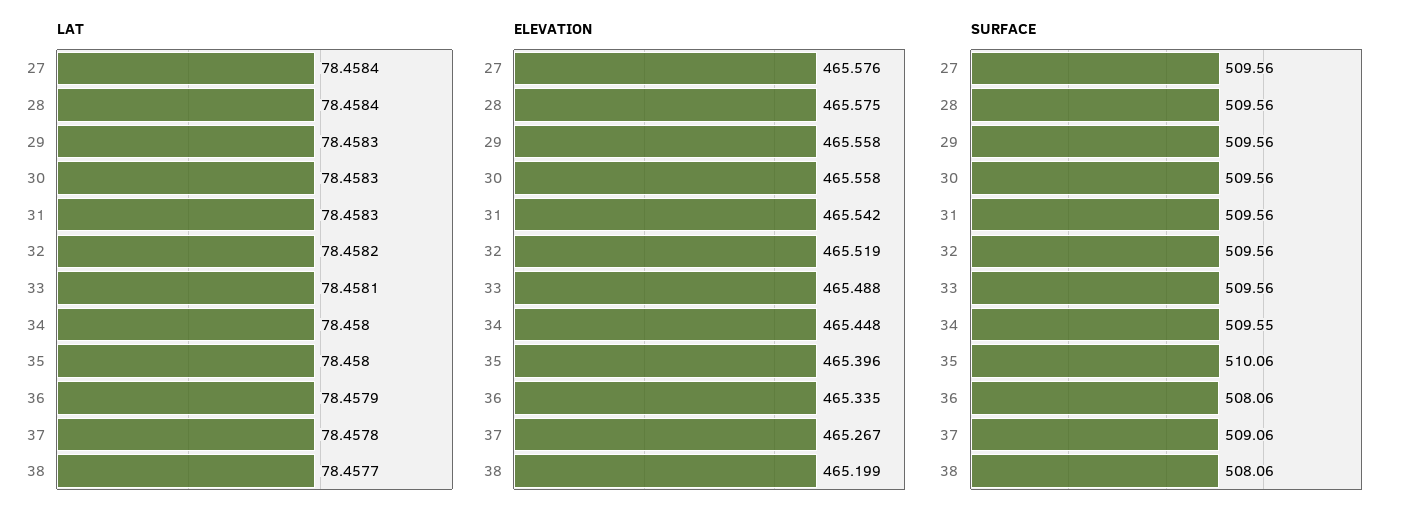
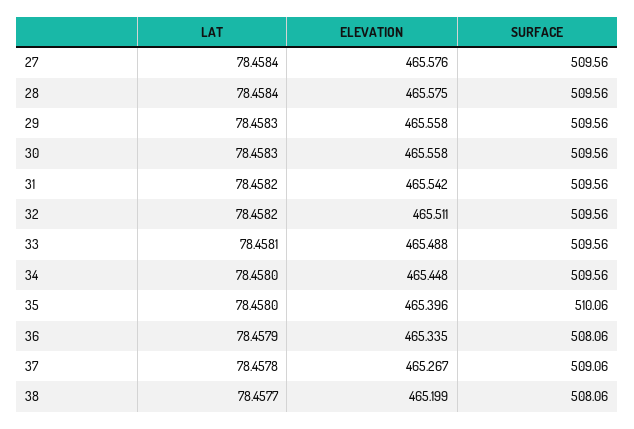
  {
    "LAT": {
      "27": 78.4584,
      "28": 78.4584,
      "29": 78.4583,
      "30": 78.4583,
-     "31": 78.4583,
+     "31": 78.4582,
      "32": 78.4582,
      "33": 78.4581,
      "34": 78.458,
      "35": 78.458,
      "36": 78.4579,
      "37": 78.4578,
      "38": 78.4577
    },
    "ELEVATION": {
      "27": 465.576,
      "28": 465.575,
      "29": 465.558,
      "30": 465.558,
      "31": 465.542,
-     "32": 465.519,
+     "32": 465.511,
      "33": 465.488,
      "34": 465.448,
      "35": 465.396,
      "36": 465.335,
      "37": 465.267,
      "38": 465.199
    },
    "SURFACE": {
      "27": 509.56,
      "28": 509.56,
      "29": 509.56,
      "30": 509.56,
      "31": 509.56,
      "32": 509.56,
      "33": 509.56,
-     "34": 509.55,
+     "34": 509.56,
      "35": 510.06,
      "36": 508.06,
      "37": 509.06,
      "38": 508.06
    }
  }

